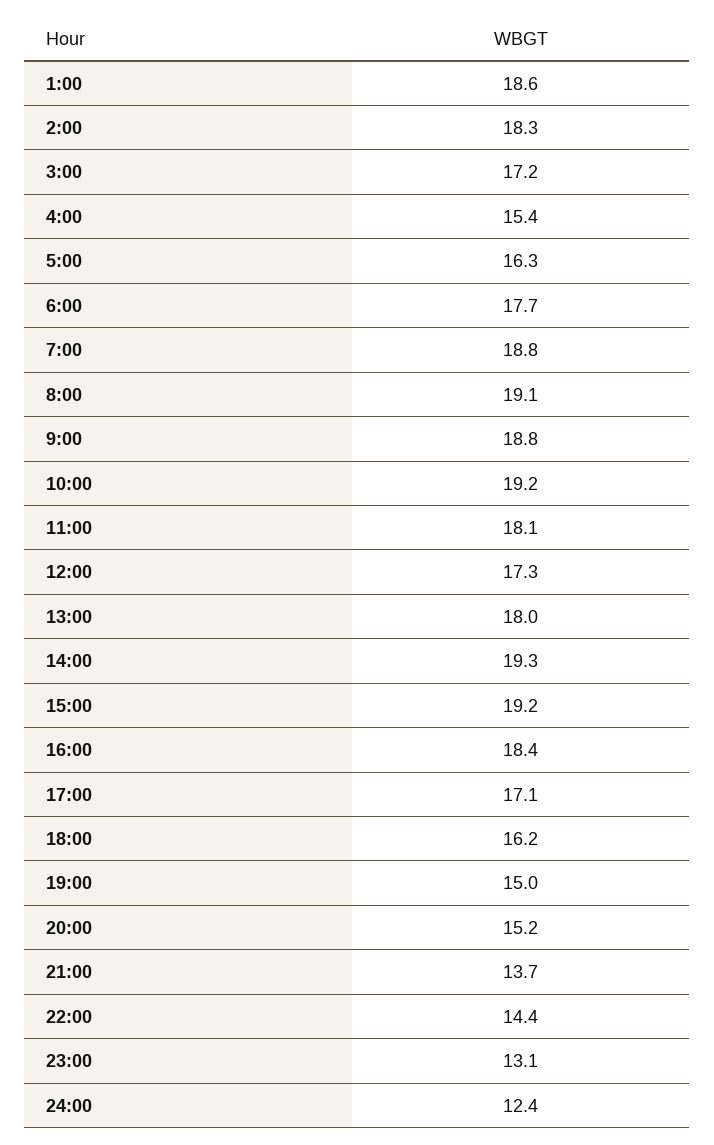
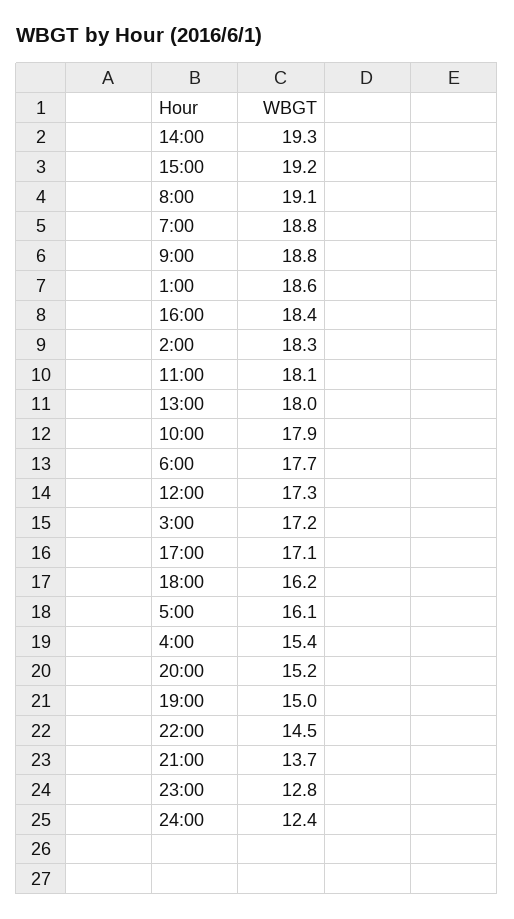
  {
    "1:00": 18.6,
    "2:00": 18.3,
    "3:00": 17.2,
    "4:00": 15.4,
-   "5:00": 16.3,
+   "5:00": 16.1,
    "6:00": 17.7,
    "7:00": 18.8,
    "8:00": 19.1,
    "9:00": 18.8,
-   "10:00": 19.2,
+   "10:00": 17.9,
    "11:00": 18.1,
    "12:00": 17.3,
    "13:00": 18,
    "14:00": 19.3,
    "15:00": 19.2,
    "16:00": 18.4,
    "17:00": 17.1,
    "18:00": 16.2,
    "19:00": 15,
    "20:00": 15.2,
    "21:00": 13.7,
-   "22:00": 14.4,
+   "22:00": 14.5,
-   "23:00": 13.1,
+   "23:00": 12.8,
    "24:00": 12.4
  }

